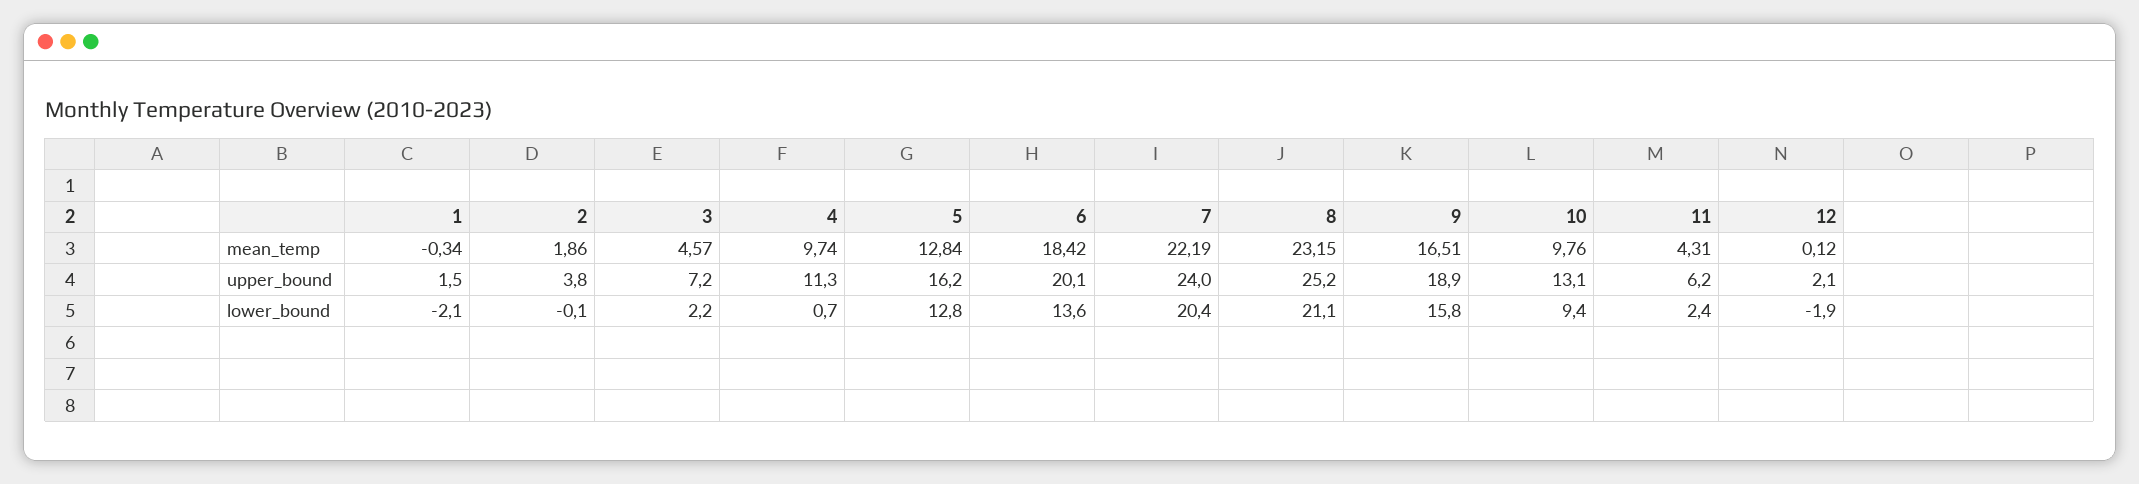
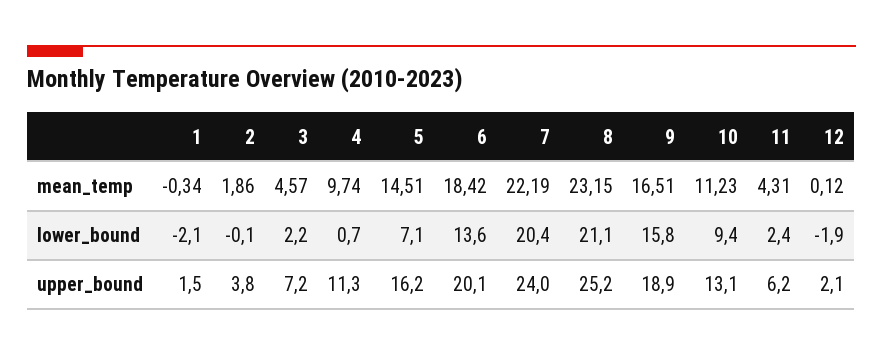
  {
    "1": {
      "mean_temp": -0.34,
      "upper_bound": 1.5,
      "lower_bound": -2.1
    },
    "2": {
      "mean_temp": 1.86,
      "upper_bound": 3.8,
      "lower_bound": -0.1
    },
    "3": {
      "mean_temp": 4.57,
      "upper_bound": 7.2,
      "lower_bound": 2.2
    },
    "4": {
      "mean_temp": 9.74,
      "upper_bound": 11.3,
      "lower_bound": 0.7
    },
    "5": {
-     "mean_temp": 12.84,
+     "mean_temp": 14.51,
      "upper_bound": 16.2,
-     "lower_bound": 12.8
+     "lower_bound": 7.1
    },
    "6": {
      "mean_temp": 18.42,
      "upper_bound": 20.1,
      "lower_bound": 13.6
    },
    "7": {
      "mean_temp": 22.19,
      "upper_bound": 24,
      "lower_bound": 20.4
    },
    "8": {
      "mean_temp": 23.15,
      "upper_bound": 25.2,
      "lower_bound": 21.1
    },
    "9": {
      "mean_temp": 16.51,
      "upper_bound": 18.9,
      "lower_bound": 15.8
    },
    "10": {
-     "mean_temp": 9.76,
+     "mean_temp": 11.23,
      "upper_bound": 13.1,
      "lower_bound": 9.4
    },
    "11": {
      "mean_temp": 4.31,
      "upper_bound": 6.2,
      "lower_bound": 2.4
    },
    "12": {
      "mean_temp": 0.12,
      "upper_bound": 2.1,
      "lower_bound": -1.9
    }
  }

